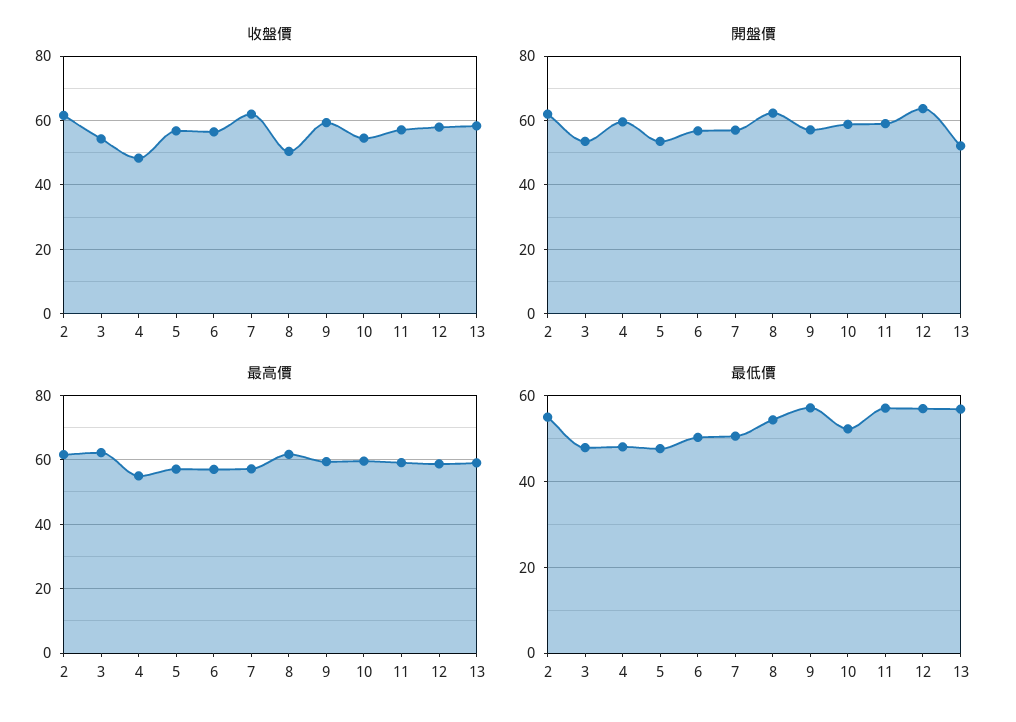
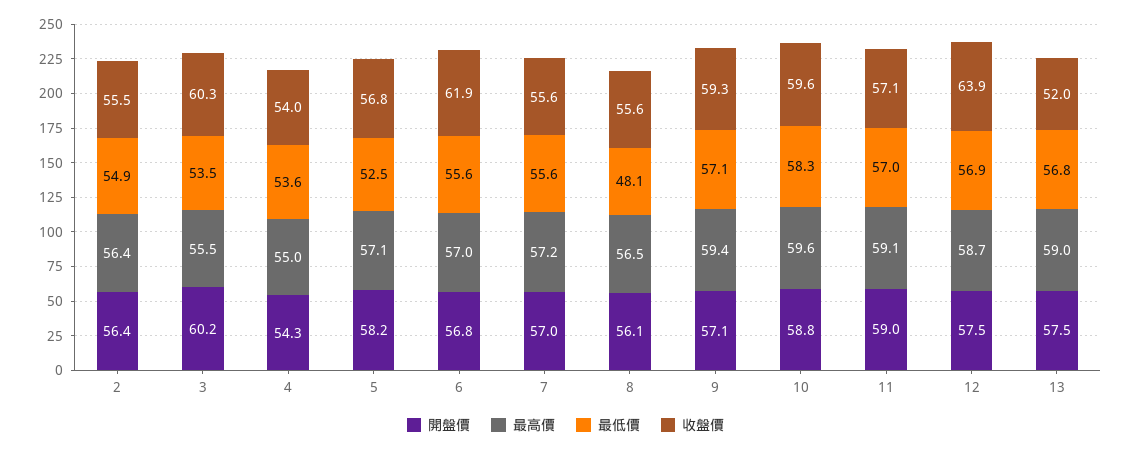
  {
    "收盤價": {
-     "2": 62,
+     "2": 55.5,
-     "3": 54,
+     "3": 60.3,
-     "4": 48,
+     "4": 54,
      "5": 56.8,
-     "6": 56,
+     "6": 61.9,
-     "7": 62,
+     "7": 55.6,
-     "8": 50,
+     "8": 55.6,
      "9": 59.3,
-     "10": 54,
+     "10": 59.6,
      "11": 57.1,
-     "12": 58,
+     "12": 63.9,
-     "13": 58
+     "13": 52
    },
    "開盤價": {
-     "2": 62,
+     "2": 56.4,
-     "3": 54,
+     "3": 60.2,
-     "4": 60,
+     "4": 54.3,
-     "5": 54,
+     "5": 58.2,
      "6": 56.8,
      "7": 57,
-     "8": 62,
+     "8": 56.1,
      "9": 57.1,
      "10": 58.8,
      "11": 59,
-     "12": 64,
+     "12": 57.5,
-     "13": 52
+     "13": 57.5
    },
    "最高價": {
-     "2": 62,
+     "2": 56.4,
-     "3": 62,
+     "3": 55.5,
      "4": 55,
      "5": 57.1,
      "6": 57,
      "7": 57.2,
-     "8": 62,
+     "8": 56.5,
      "9": 59.4,
      "10": 59.6,
      "11": 59.1,
      "12": 58.7,
      "13": 59
    },
    "最低價": {
      "2": 54.9,
-     "3": 48,
+     "3": 53.5,
-     "4": 48,
+     "4": 53.6,
-     "5": 48,
+     "5": 52.5,
-     "6": 50,
+     "6": 55.6,
-     "7": 50,
+     "7": 55.6,
-     "8": 54,
+     "8": 48.1,
      "9": 57.1,
-     "10": 52,
+     "10": 58.3,
      "11": 57,
      "12": 56.9,
      "13": 56.8
    }
  }

